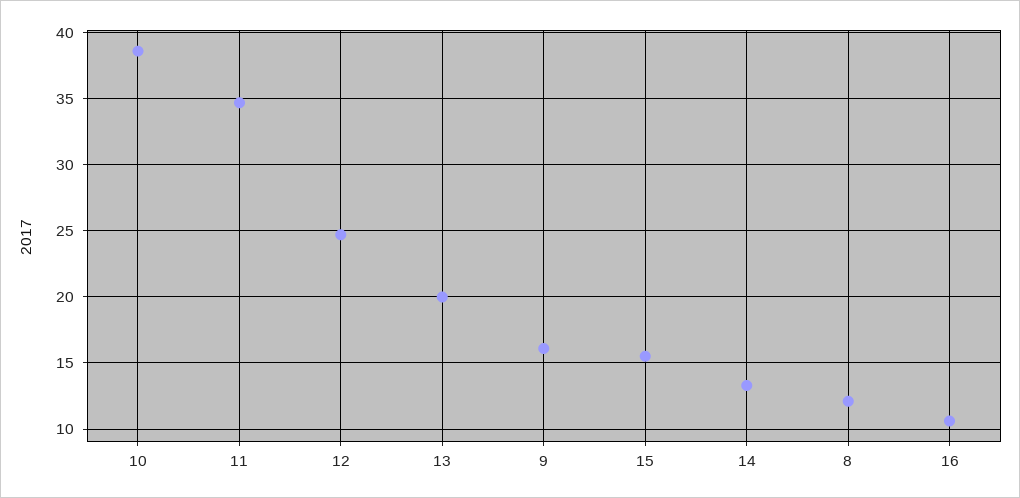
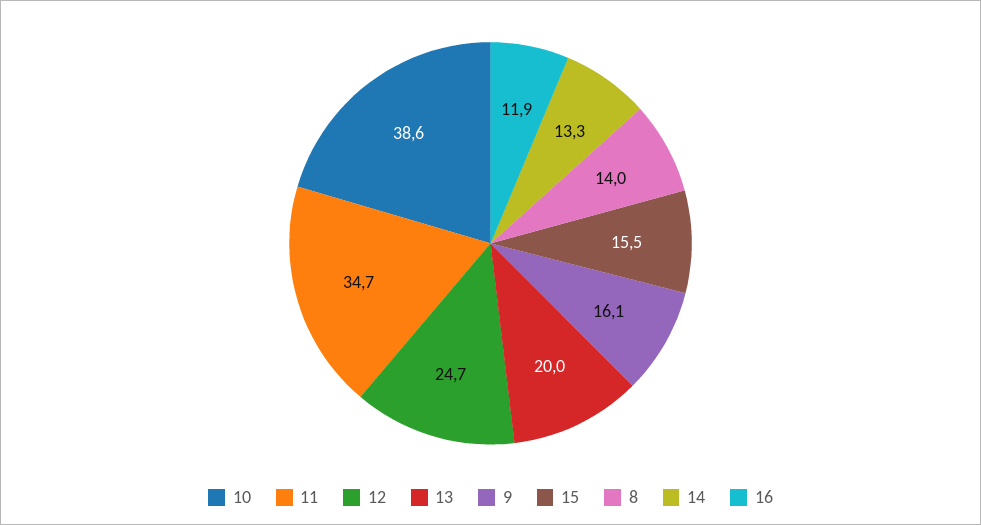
  {
    "10": 38.6,
    "11": 34.7,
    "12": 24.7,
    "13": 20,
    "9": 16.1,
    "15": 15.5,
    "14": 13.3,
-   "8": 12,
+   "8": 14,
-   "16": 10.5
+   "16": 11.9
  }

